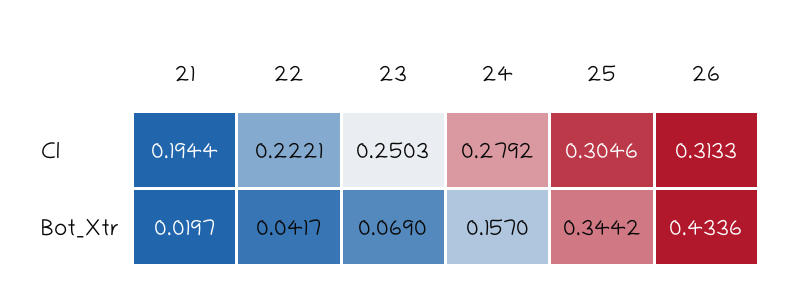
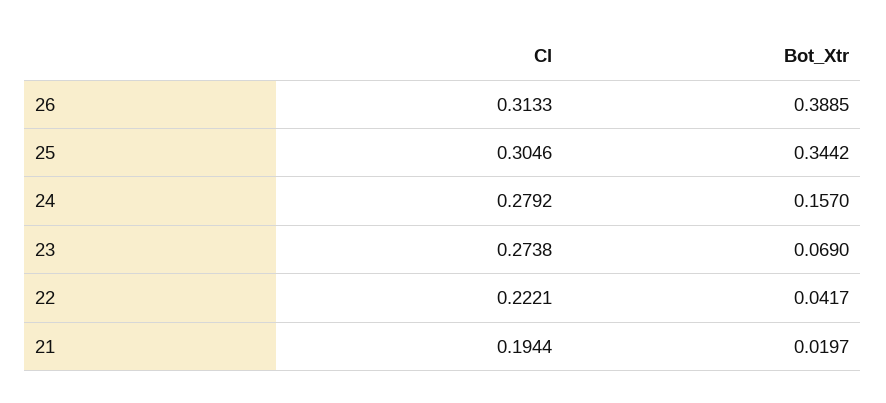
  {
    "21": {
      "Cl": 0.1944,
      "Bot_Xtr": 0.0197
    },
    "22": {
      "Cl": 0.2221,
      "Bot_Xtr": 0.0417
    },
    "23": {
-     "Cl": 0.2503,
+     "Cl": 0.2738,
      "Bot_Xtr": 0.069
    },
    "24": {
      "Cl": 0.2792,
      "Bot_Xtr": 0.157
    },
    "25": {
      "Cl": 0.3046,
      "Bot_Xtr": 0.3442
    },
    "26": {
      "Cl": 0.3133,
-     "Bot_Xtr": 0.4336
+     "Bot_Xtr": 0.3885
    }
  }

